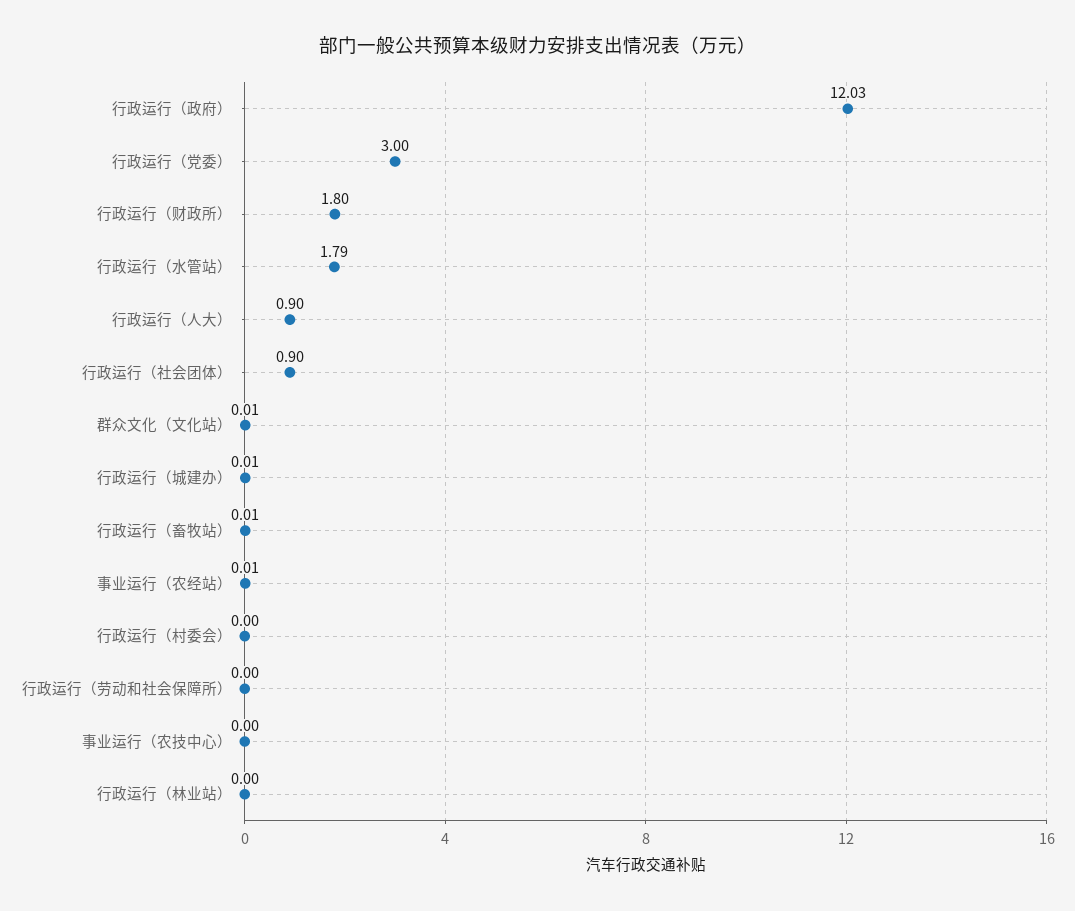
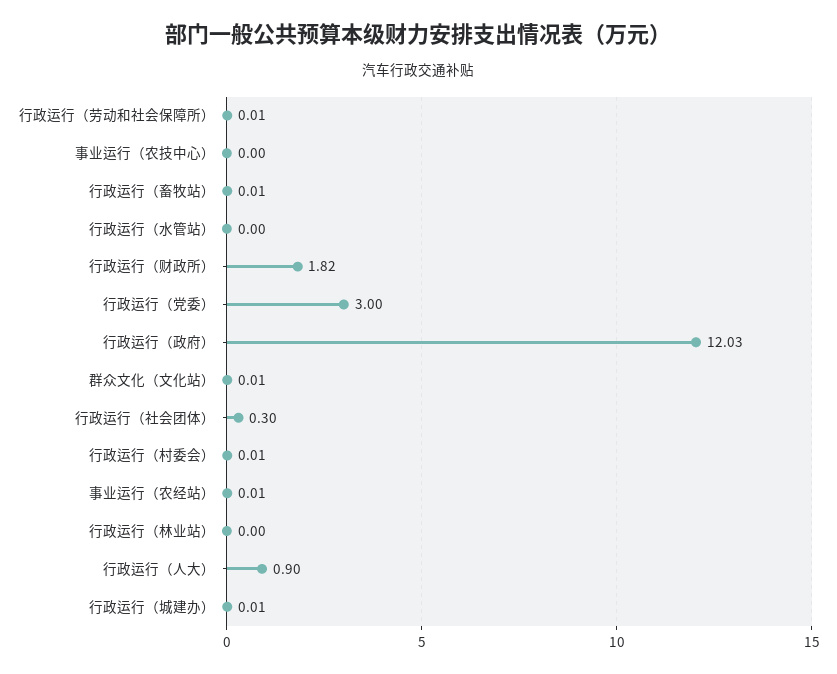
  {
    "行政运行（政府）": 12.03,
    "行政运行（党委）": 3,
-   "行政运行（财政所）": 1.8,
+   "行政运行（财政所）": 1.82,
-   "行政运行（水管站）": 1.79,
+   "行政运行（水管站）": 0,
    "行政运行（人大）": 0.9,
-   "行政运行（社会团体）": 0.9,
+   "行政运行（社会团体）": 0.3,
    "群众文化（文化站）": 0.01,
    "行政运行（城建办）": 0.01,
    "行政运行（畜牧站）": 0.01,
    "事业运行（农经站）": 0.01,
-   "行政运行（村委会）": 0,
+   "行政运行（村委会）": 0.01,
-   "行政运行（劳动和社会保障所）": 0,
+   "行政运行（劳动和社会保障所）": 0.01,
    "事业运行（农技中心）": 0,
    "行政运行（林业站）": 0
  }

